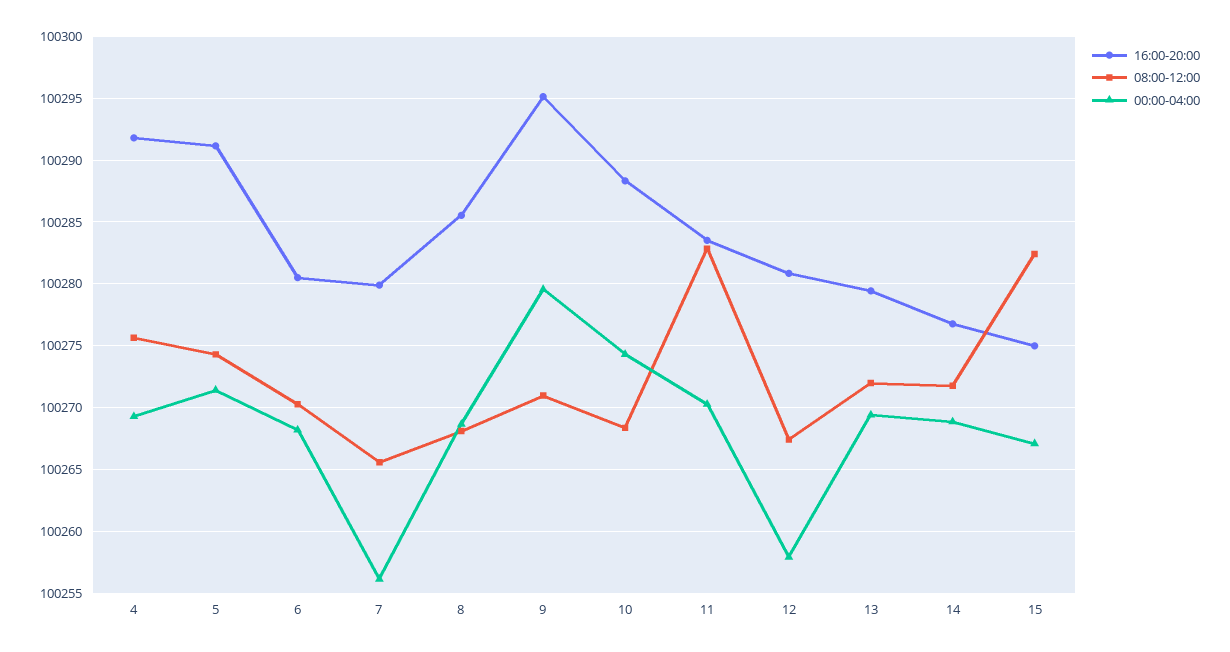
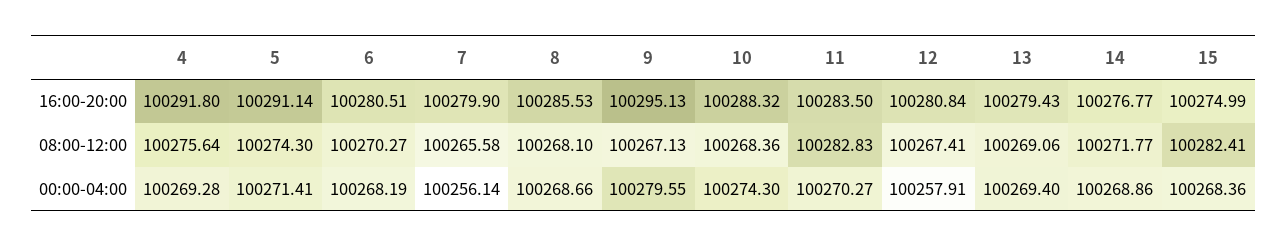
  {
    "16:00-20:00": {
      "4": 100291.8,
      "5": 100291.14,
      "6": 100280.51,
      "7": 100279.9,
      "8": 100285.53,
      "9": 100295.13,
      "10": 100288.32,
      "11": 100283.5,
      "12": 100280.84,
      "13": 100279.43,
      "14": 100276.77,
      "15": 100274.99
    },
    "08:00-12:00": {
      "4": 100275.64,
      "5": 100274.3,
      "6": 100270.27,
      "7": 100265.58,
      "8": 100268.1,
-     "9": 100271,
+     "9": 100267.13,
      "10": 100268.36,
      "11": 100282.83,
      "12": 100267.41,
-     "13": 100272,
+     "13": 100269.06,
      "14": 100271.77,
      "15": 100282.41
    },
    "00:00-04:00": {
      "4": 100269.28,
      "5": 100271.41,
      "6": 100268.19,
      "7": 100256.14,
      "8": 100268.66,
      "9": 100279.55,
      "10": 100274.3,
      "11": 100270.27,
      "12": 100257.91,
      "13": 100269.4,
      "14": 100268.86,
-     "15": 100267
+     "15": 100268.36
    }
  }

